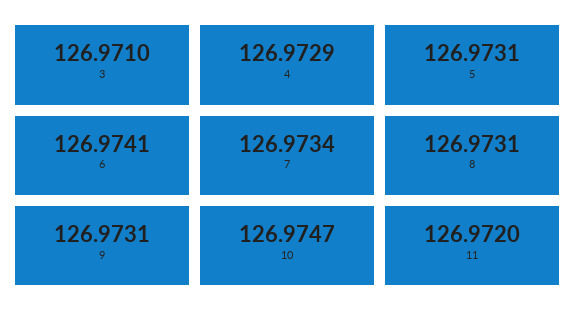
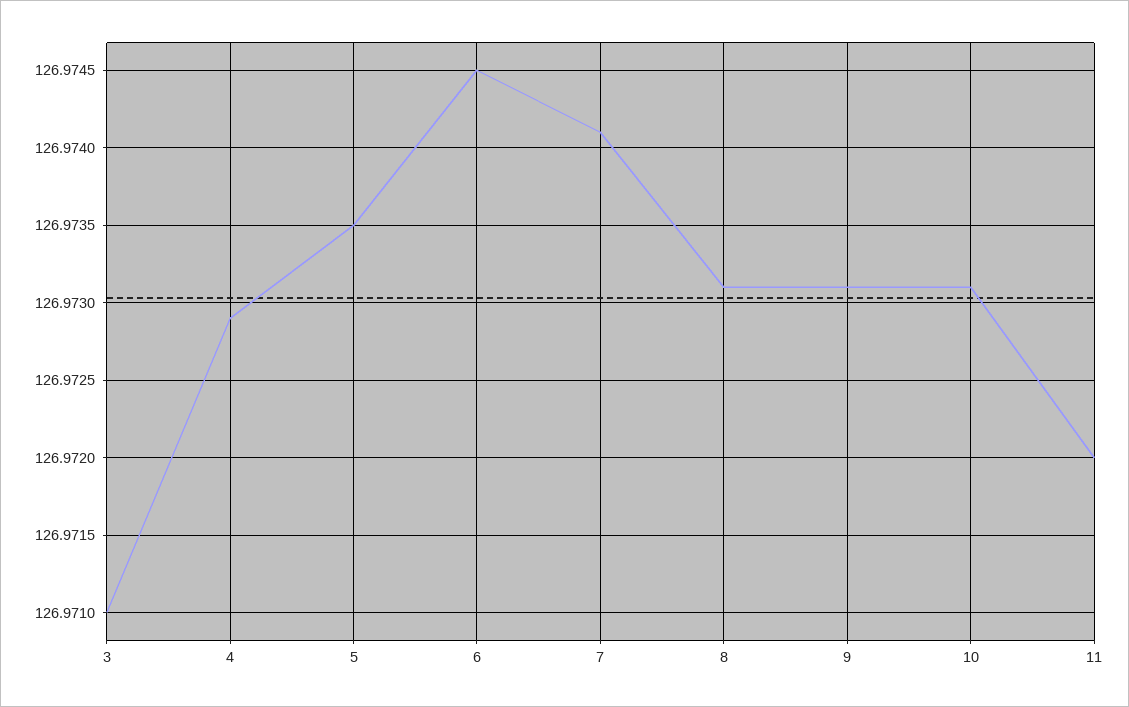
  {
    "3": 126.971,
    "4": 126.9729,
-   "5": 126.9731,
+   "5": 126.9735,
-   "6": 126.9741,
+   "6": 126.9745,
-   "7": 126.9734,
+   "7": 126.9741,
    "8": 126.9731,
    "9": 126.9731,
-   "10": 126.9747,
+   "10": 126.9731,
    "11": 126.972
  }

